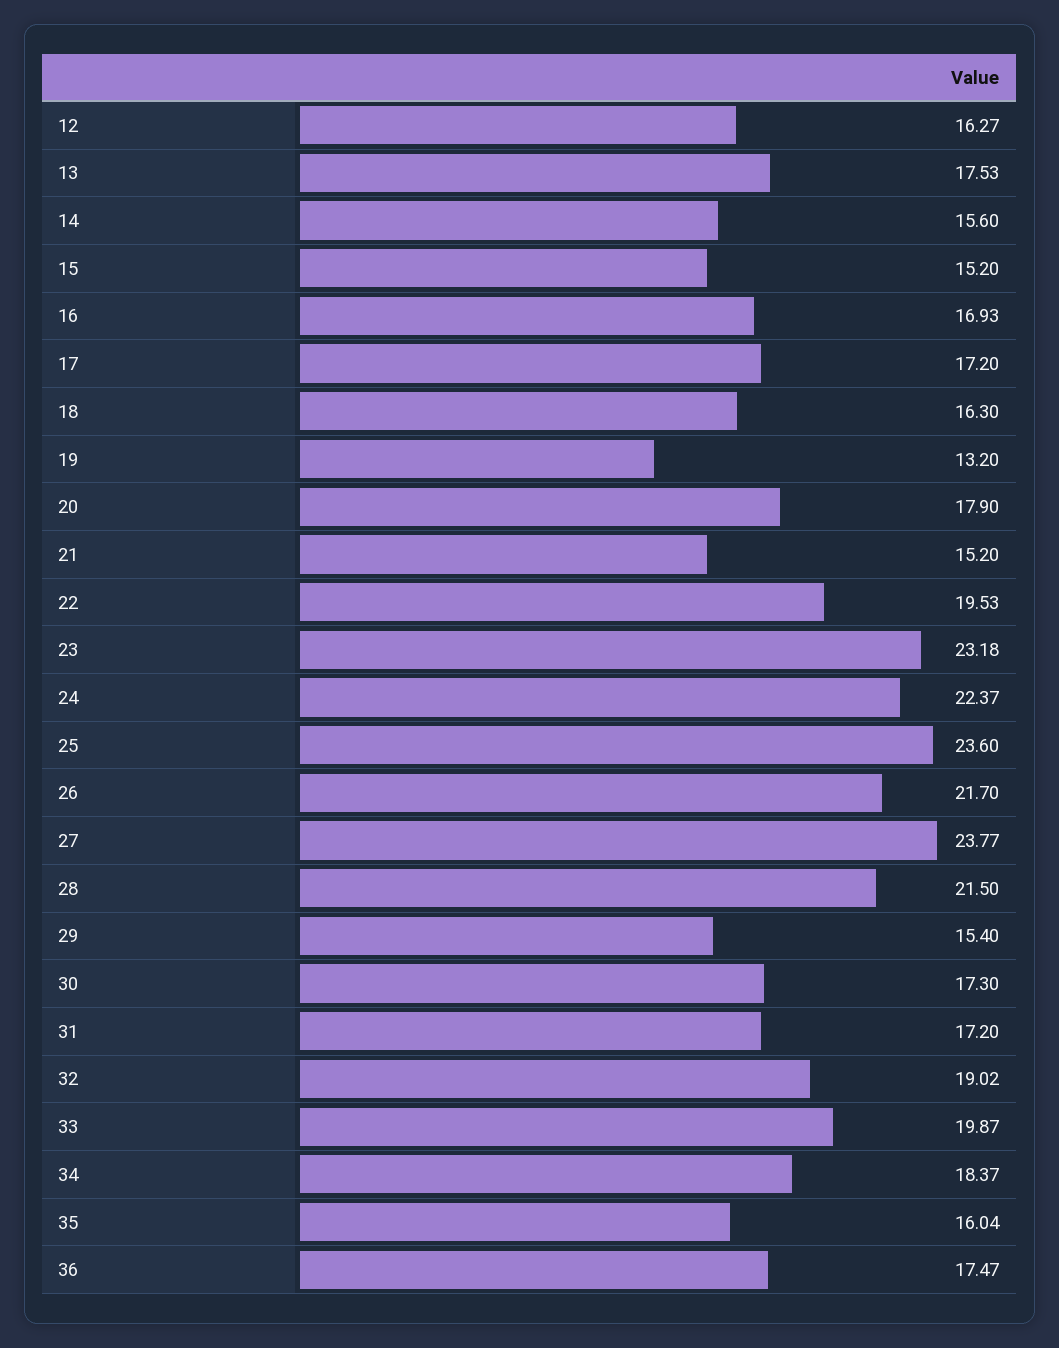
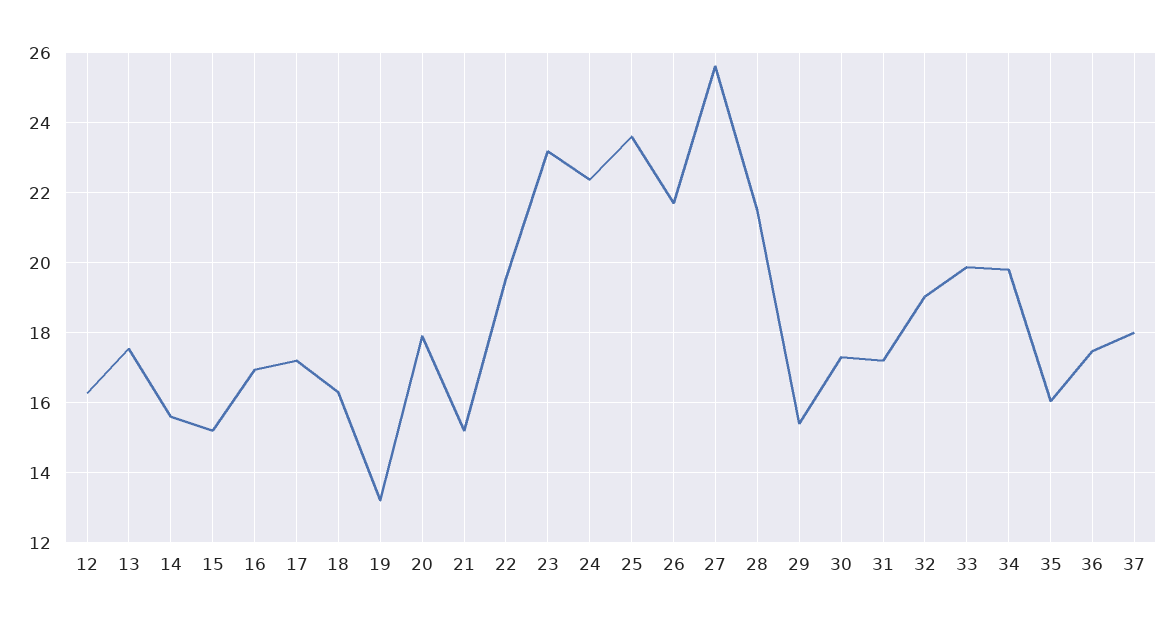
  {
    "12": 16.27,
    "13": 17.53,
    "14": 15.6,
    "15": 15.2,
    "16": 16.93,
    "17": 17.2,
    "18": 16.3,
    "19": 13.2,
    "20": 17.9,
    "21": 15.2,
    "22": 19.53,
    "23": 23.18,
    "24": 22.37,
    "25": 23.6,
    "26": 21.7,
-   "27": 23.77,
+   "27": 25.6,
    "28": 21.5,
    "29": 15.4,
    "30": 17.3,
    "31": 17.2,
    "32": 19.02,
    "33": 19.87,
-   "34": 18.37,
+   "34": 19.8,
    "35": 16.04,
-   "36": 17.47
+   "36": 17.47,
+   "37": 18
  }

